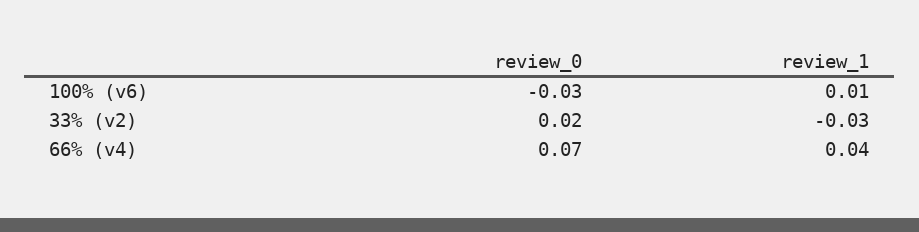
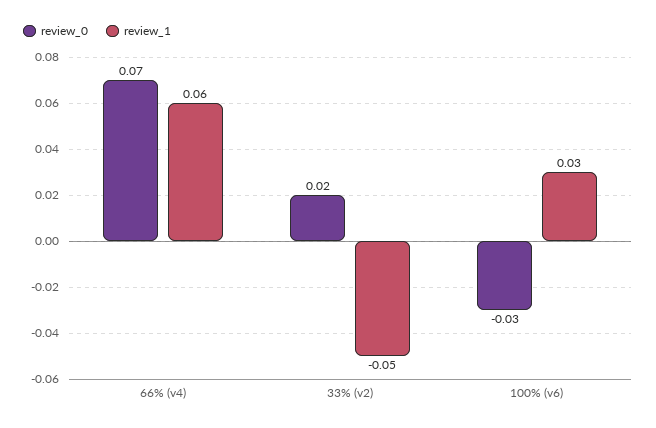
  {
    "review_0": {
      "100% (v6)": -0.03,
      "33% (v2)": 0.02,
      "66% (v4)": 0.07
    },
    "review_1": {
-     "100% (v6)": 0.01,
+     "100% (v6)": 0.03,
-     "33% (v2)": -0.03,
+     "33% (v2)": -0.05,
-     "66% (v4)": 0.04
+     "66% (v4)": 0.06
    }
  }

